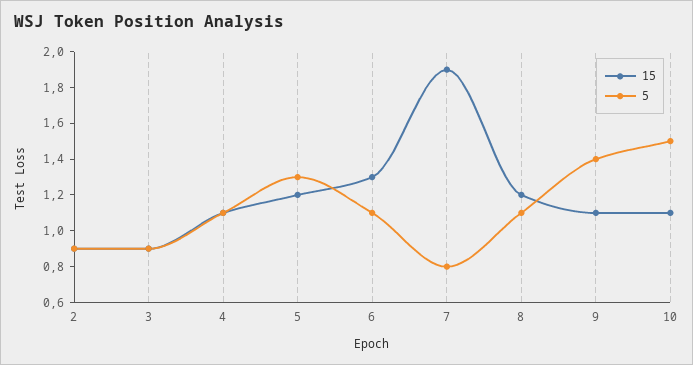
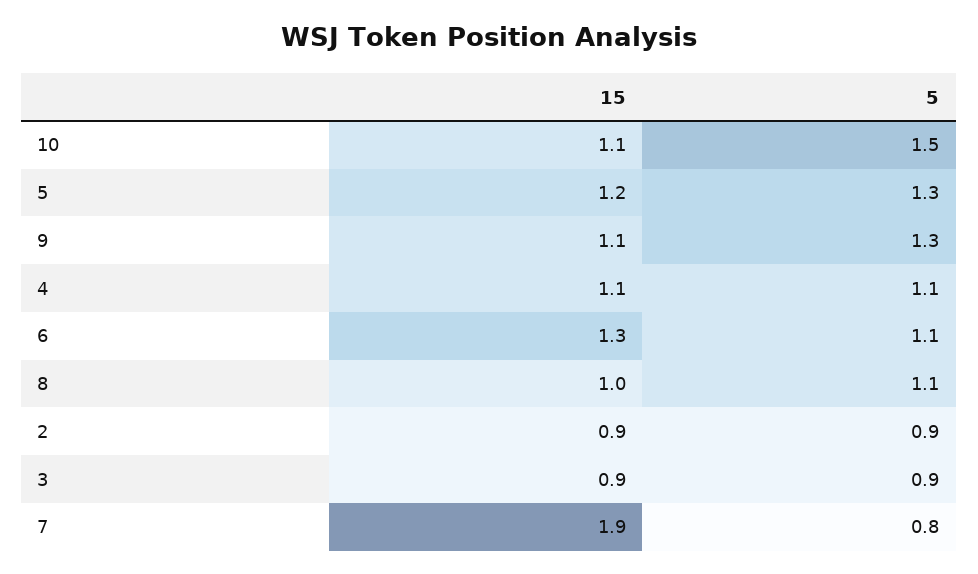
  {
    "15": {
      "2": 0.9,
      "3": 0.9,
      "4": 1.1,
      "5": 1.2,
      "6": 1.3,
      "7": 1.9,
-     "8": 1.2,
+     "8": 1,
      "9": 1.1,
      "10": 1.1
    },
    "5": {
      "2": 0.9,
      "3": 0.9,
      "4": 1.1,
      "5": 1.3,
      "6": 1.1,
      "7": 0.8,
      "8": 1.1,
-     "9": 1.4,
+     "9": 1.3,
      "10": 1.5
    }
  }

